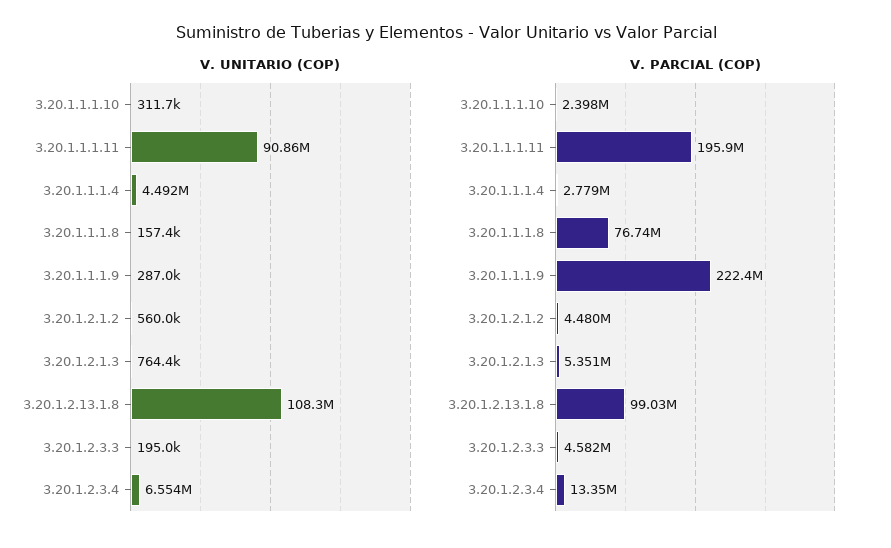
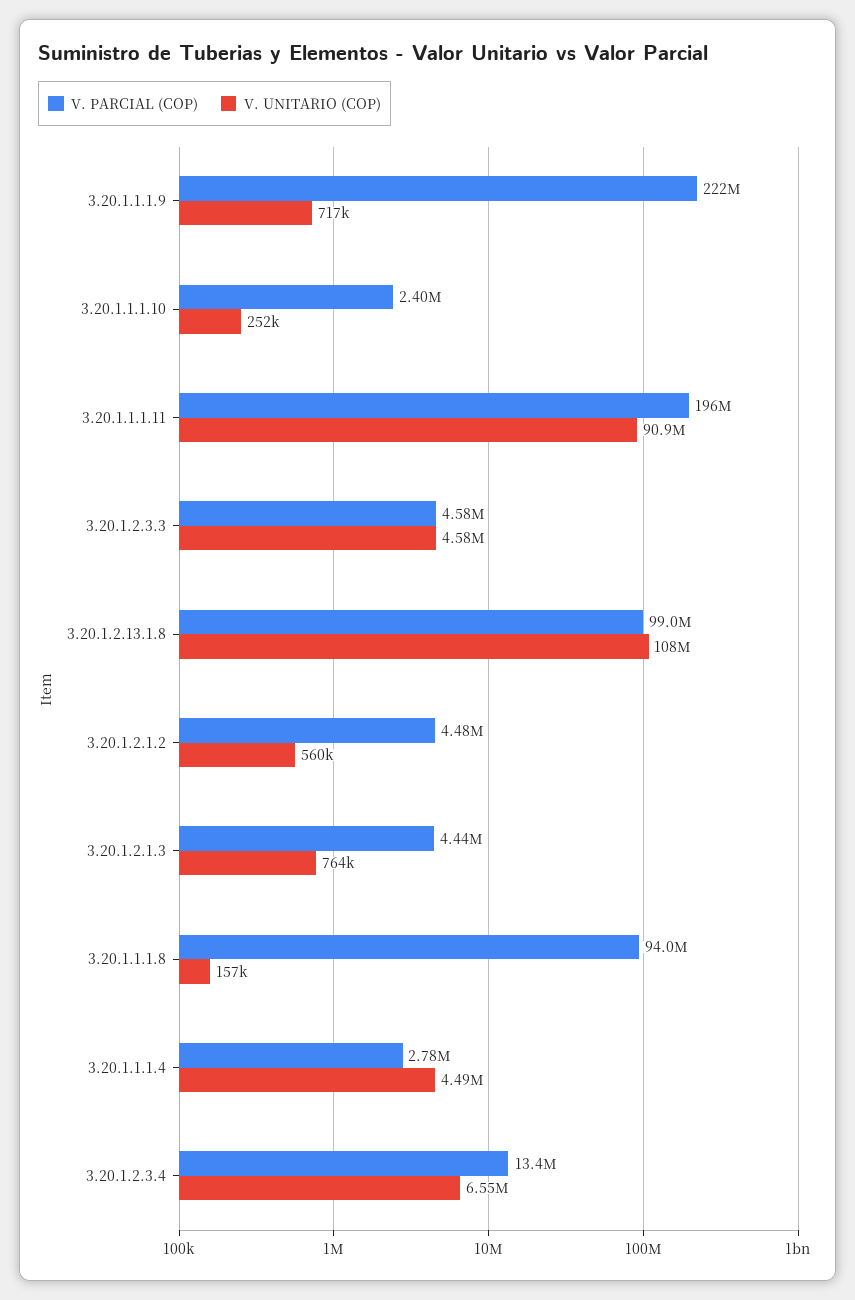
  {
    "V. UNITARIO (COP)": {
-     "3.20.1.1.1.10": 311700,
+     "3.20.1.1.1.10": 252000,
      "3.20.1.1.1.11": 90860000,
      "3.20.1.1.1.4": 4492000,
      "3.20.1.1.1.8": 157400,
-     "3.20.1.1.1.9": 287000,
+     "3.20.1.1.1.9": 717000,
      "3.20.1.2.1.2": 560000,
      "3.20.1.2.1.3": 764400,
      "3.20.1.2.13.1.8": 108300000,
-     "3.20.1.2.3.3": 195000,
+     "3.20.1.2.3.3": 4580000,
      "3.20.1.2.3.4": 6554000
    },
    "V. PARCIAL (COP)": {
      "3.20.1.1.1.10": 2398000,
      "3.20.1.1.1.11": 195900000,
      "3.20.1.1.1.4": 2779000,
-     "3.20.1.1.1.8": 76740000,
+     "3.20.1.1.1.8": 94000000,
      "3.20.1.1.1.9": 222400000,
      "3.20.1.2.1.2": 4480000,
-     "3.20.1.2.1.3": 5351000,
+     "3.20.1.2.1.3": 4440000,
      "3.20.1.2.13.1.8": 99030000,
      "3.20.1.2.3.3": 4582000,
      "3.20.1.2.3.4": 13350000
    }
  }

